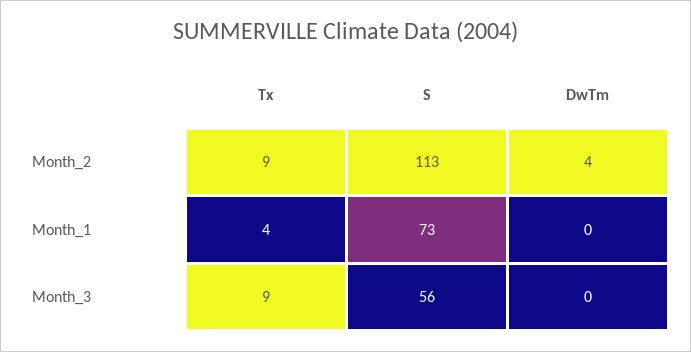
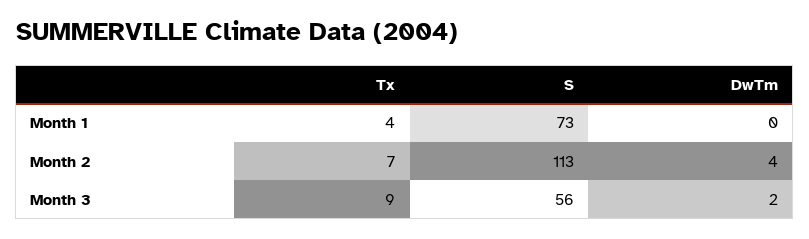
  {
    "Tx": {
-     "Month_2": 9,
+     "Month_2": 7,
      "Month_1": 4,
      "Month_3": 9
    },
    "S": {
      "Month_2": 113,
      "Month_1": 73,
      "Month_3": 56
    },
    "DwTm": {
      "Month_2": 4,
      "Month_1": 0,
-     "Month_3": 0
+     "Month_3": 2
    }
  }

